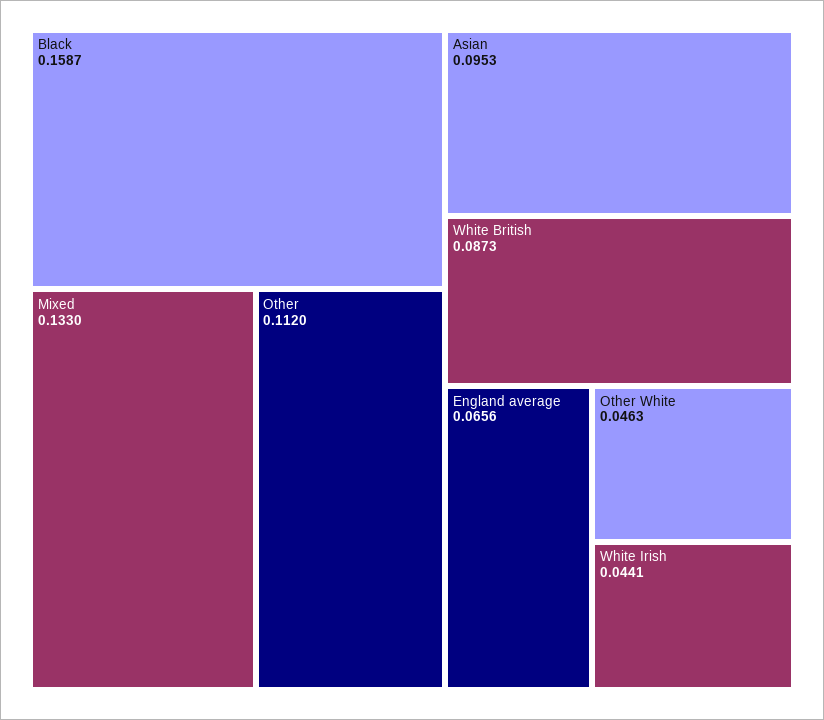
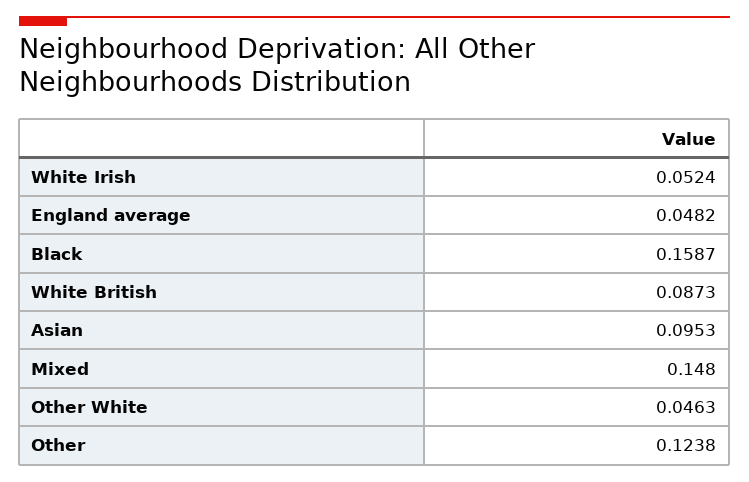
  {
    "Black": 0.1587,
-   "Mixed": 0.133,
+   "Mixed": 0.148,
-   "Other": 0.112,
+   "Other": 0.1238,
    "Asian": 0.0953,
    "White British": 0.0873,
-   "England average": 0.0656,
+   "England average": 0.0482,
    "Other White": 0.0463,
-   "White Irish": 0.0441
+   "White Irish": 0.0524
  }

